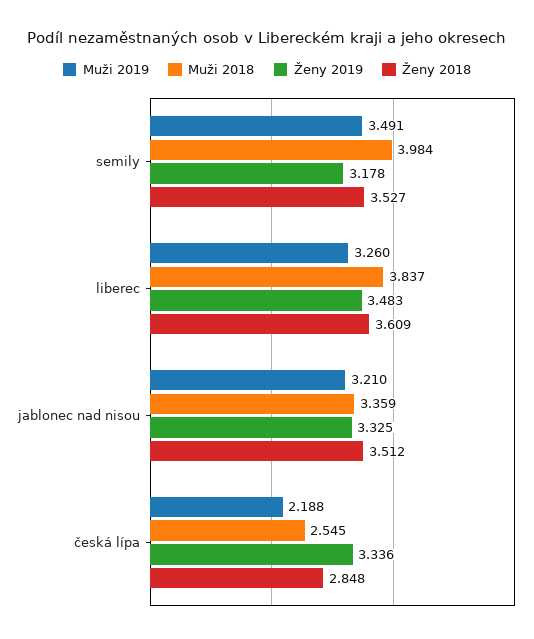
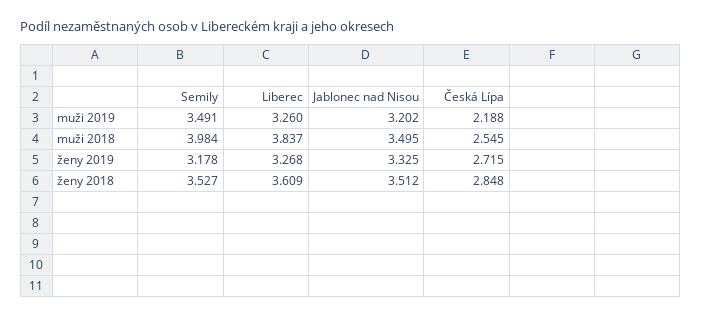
  {
    "Muži 2019": {
      "semily": 3.491,
      "liberec": 3.26,
-     "jablonec nad nisou": 3.21,
+     "jablonec nad nisou": 3.202,
      "česká lípa": 2.188
    },
    "Muži 2018": {
      "semily": 3.984,
      "liberec": 3.837,
-     "jablonec nad nisou": 3.359,
+     "jablonec nad nisou": 3.495,
      "česká lípa": 2.545
    },
    "Ženy 2019": {
      "semily": 3.178,
-     "liberec": 3.483,
+     "liberec": 3.268,
      "jablonec nad nisou": 3.325,
-     "česká lípa": 3.336
+     "česká lípa": 2.715
    },
    "Ženy 2018": {
      "semily": 3.527,
      "liberec": 3.609,
      "jablonec nad nisou": 3.512,
      "česká lípa": 2.848
    }
  }

